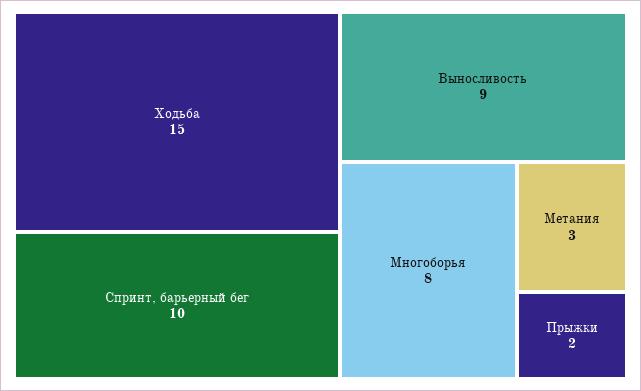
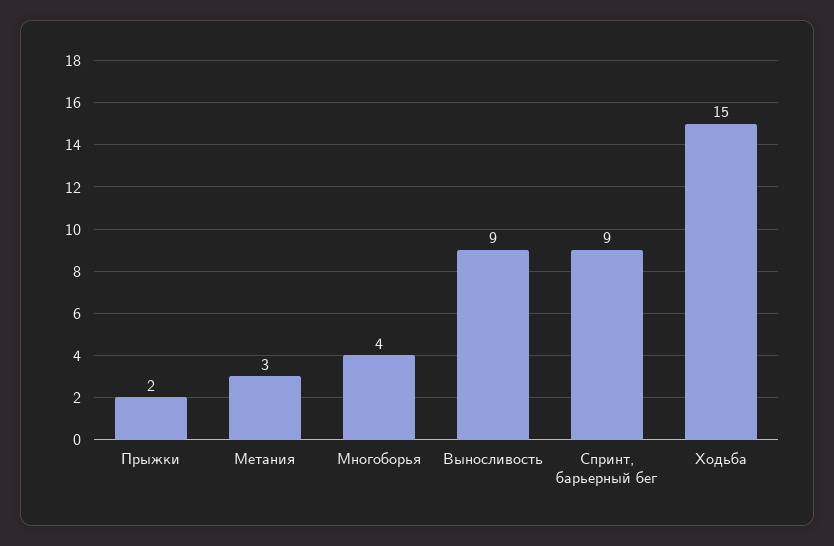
  {
    "Ходьба": 15,
-   "Спринт, барьерный бег": 10,
+   "Спринт, барьерный бег": 9,
    "Выносливость": 9,
-   "Многоборья": 8,
+   "Многоборья": 4,
    "Метания": 3,
    "Прыжки": 2
  }

